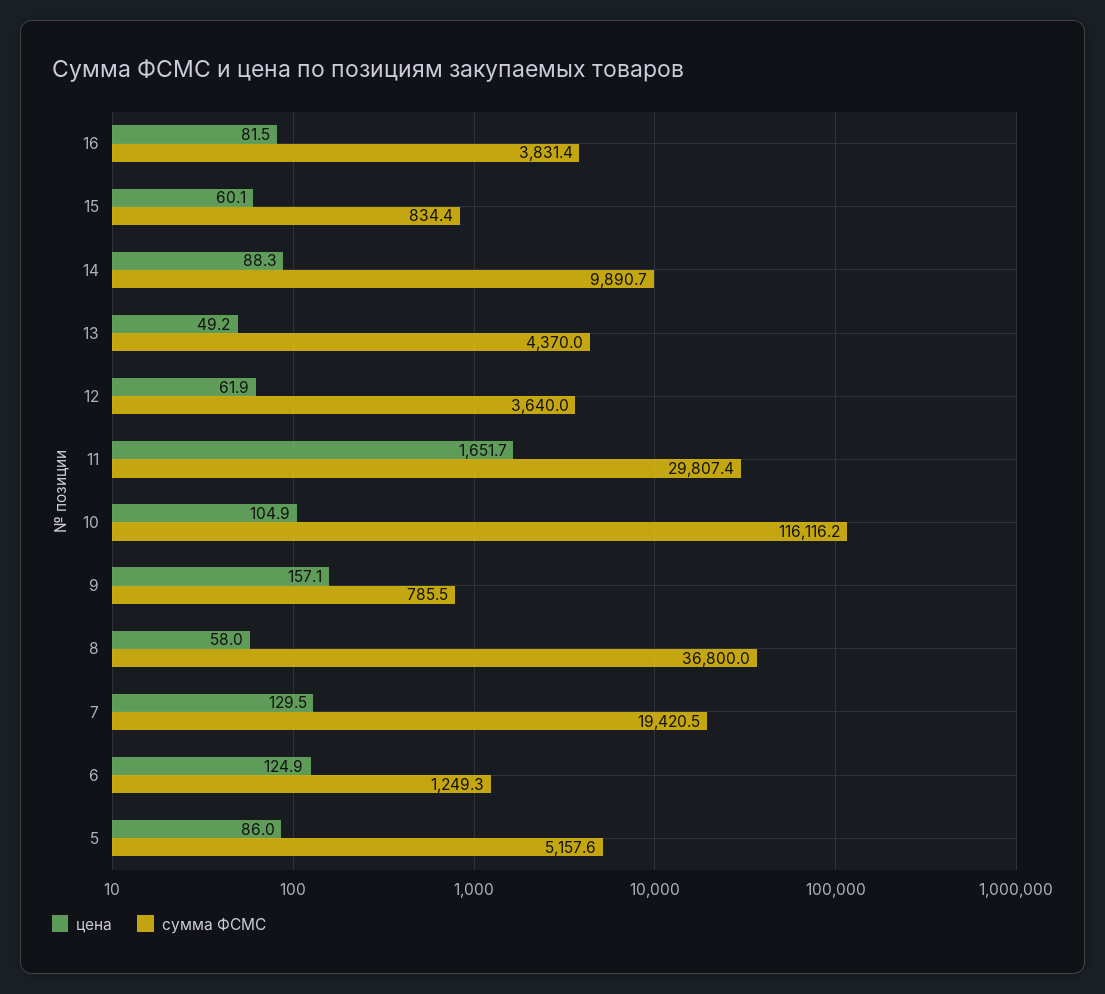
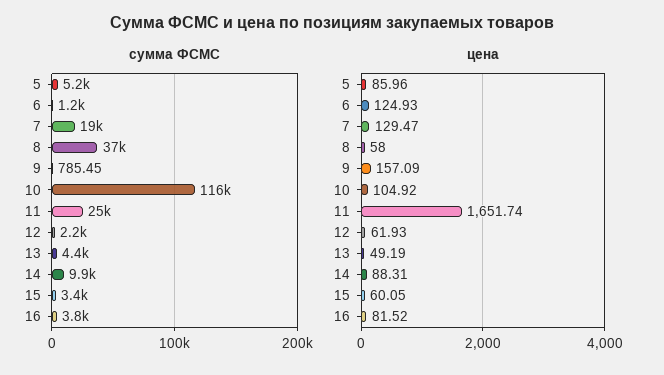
  {
    "цена": {
      "16": 81.52,
      "15": 60.05,
      "14": 88.31,
      "13": 49.19,
      "12": 61.93,
      "11": 1651.74,
      "10": 104.92,
      "9": 157.09,
      "8": 58,
      "7": 129.47,
      "6": 124.93,
      "5": 85.96
    },
    "сумма ФСМС": {
      "16": 3831.4,
-     "15": 834.4,
+     "15": 3400,
      "14": 9890.7,
      "13": 4370,
-     "12": 3640,
+     "12": 2200,
-     "11": 29807.4,
+     "11": 25000,
      "10": 116116.2,
      "9": 785.45,
      "8": 36800,
      "7": 19420.5,
      "6": 1249.3,
      "5": 5157.6
    }
  }

